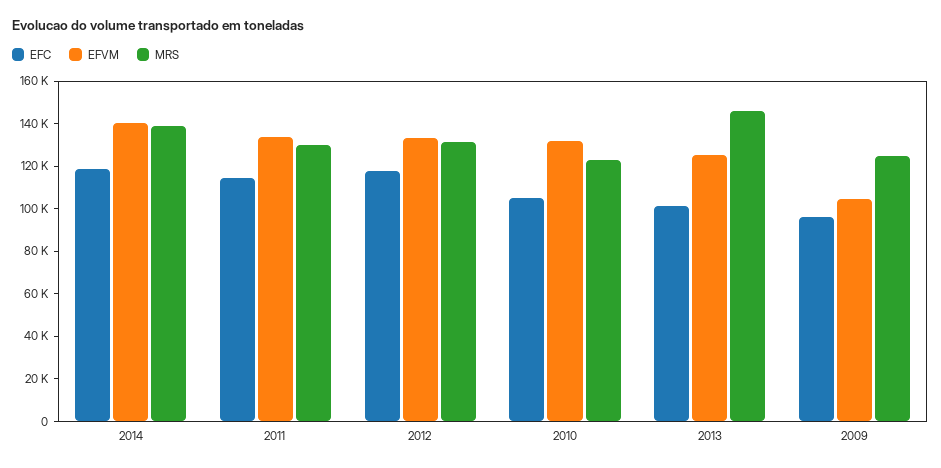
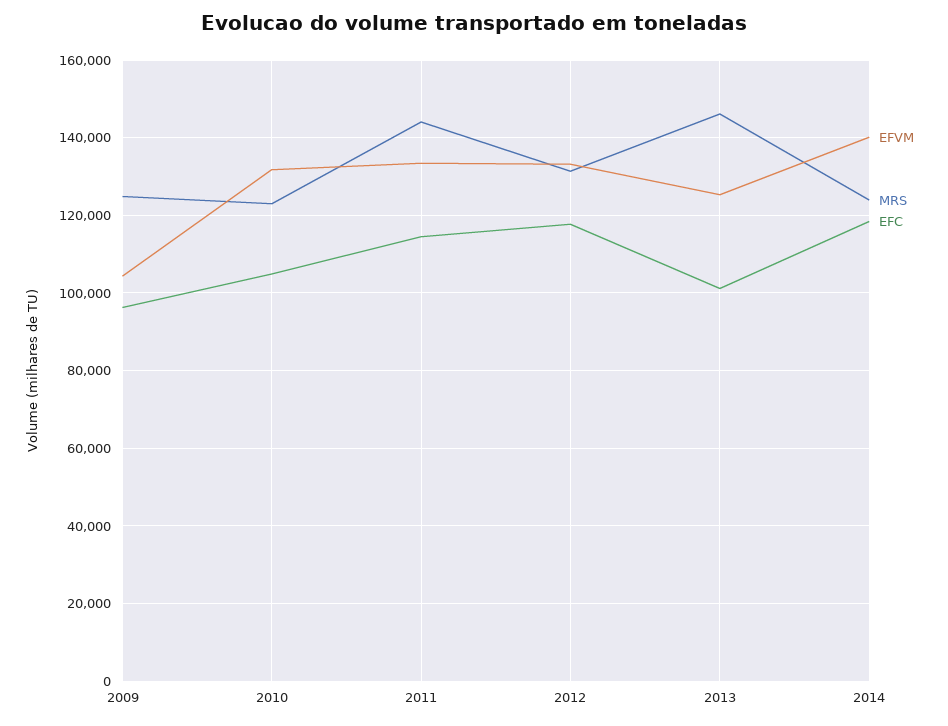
  {
    "EFC": {
      "2014": 118000,
      "2011": 114000,
      "2012": 118000,
      "2010": 104000,
      "2013": 102000,
      "2009": 96000
    },
    "EFVM": {
      "2014": 140000,
      "2011": 134000,
      "2012": 134000,
      "2010": 132000,
      "2013": 126000,
      "2009": 104000
    },
    "MRS": {
-     "2014": 140000,
+     "2014": 124000,
-     "2011": 130000,
+     "2011": 144000,
      "2012": 132000,
      "2010": 124000,
      "2013": 146000,
      "2009": 124000
    }
  }

